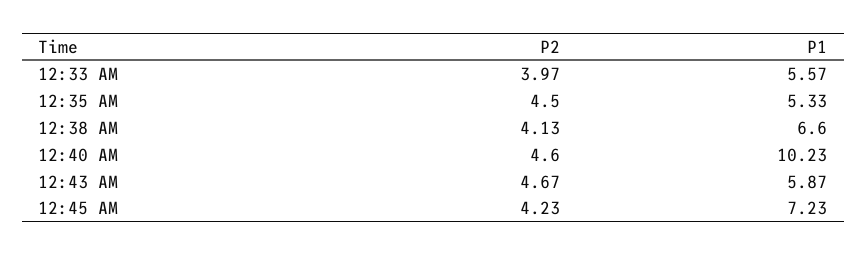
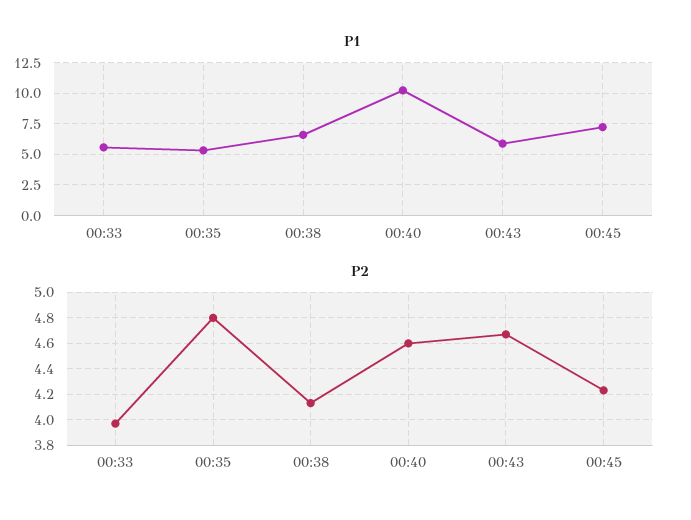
  {
    "P2": {
      "12:33 AM": 3.97,
-     "12:35 AM": 4.5,
+     "12:35 AM": 4.8,
      "12:38 AM": 4.13,
      "12:40 AM": 4.6,
      "12:43 AM": 4.67,
      "12:45 AM": 4.23
    },
    "P1": {
      "12:33 AM": 5.57,
      "12:35 AM": 5.33,
      "12:38 AM": 6.6,
      "12:40 AM": 10.23,
      "12:43 AM": 5.87,
      "12:45 AM": 7.23
    }
  }

